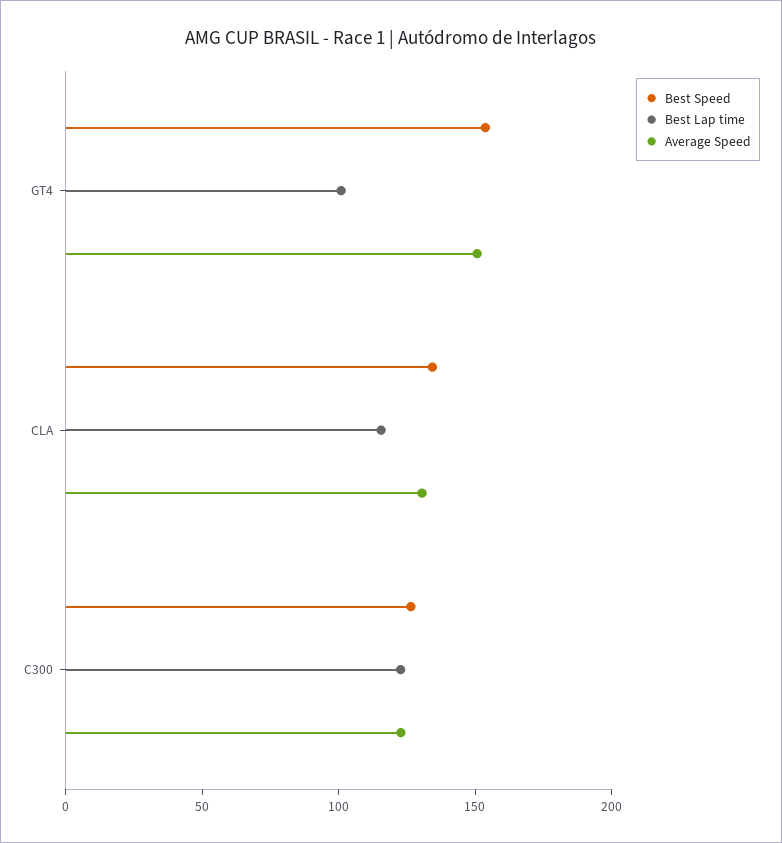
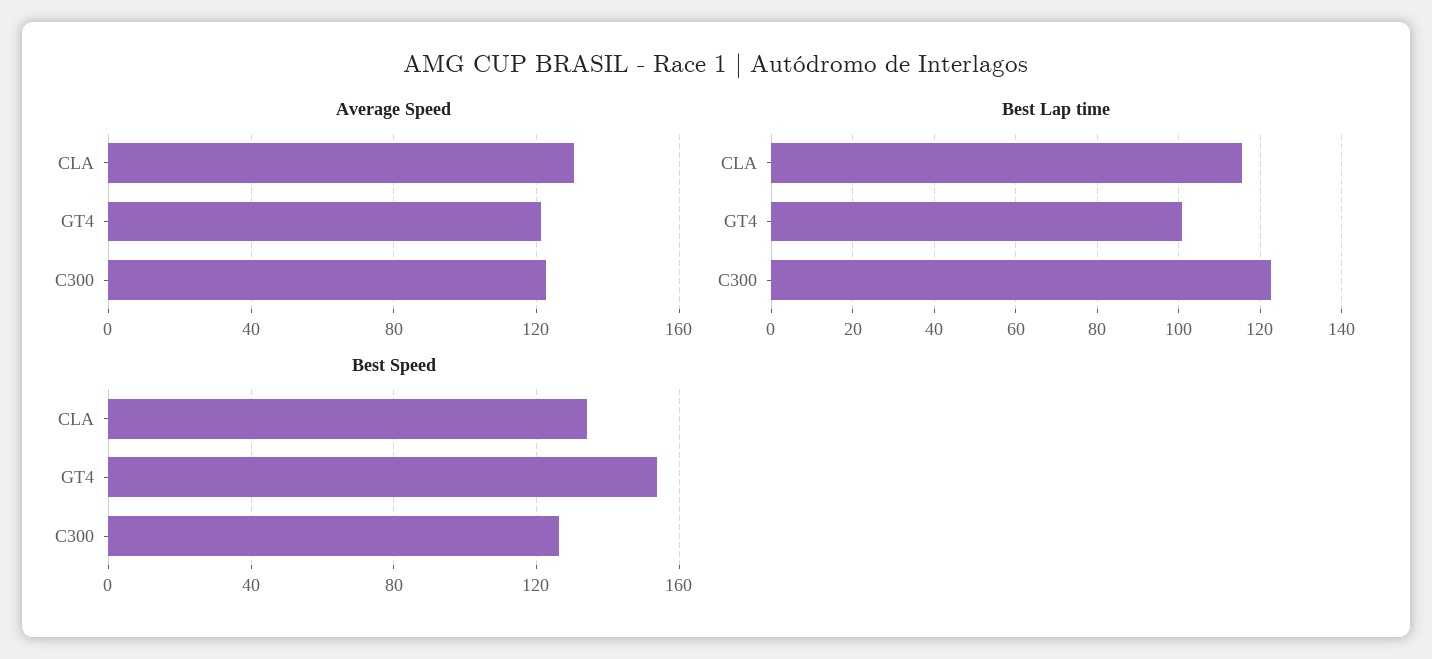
  {
    "Best Speed": {
      "GT4": 155,
      "CLA": 135,
      "C300": 125
    },
    "Best Lap time": {
      "GT4": 100,
      "CLA": 116,
      "C300": 122
    },
    "Average Speed": {
-     "GT4": 150,
+     "GT4": 120,
      "CLA": 130,
      "C300": 125
    }
  }

